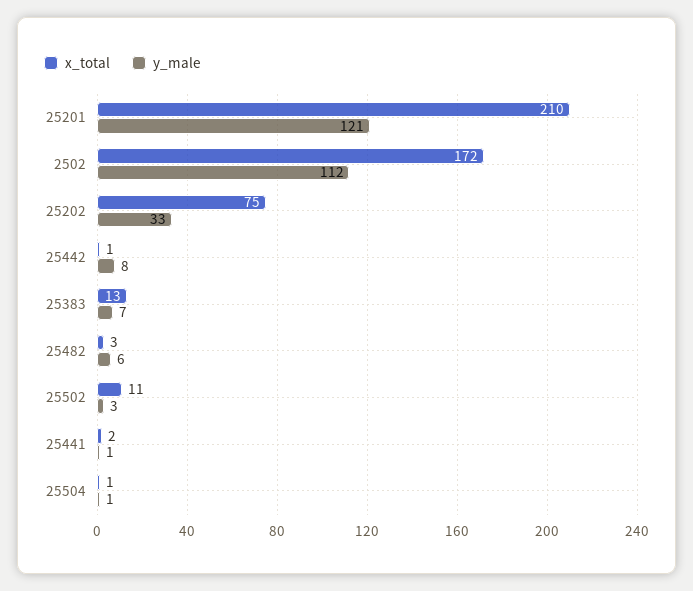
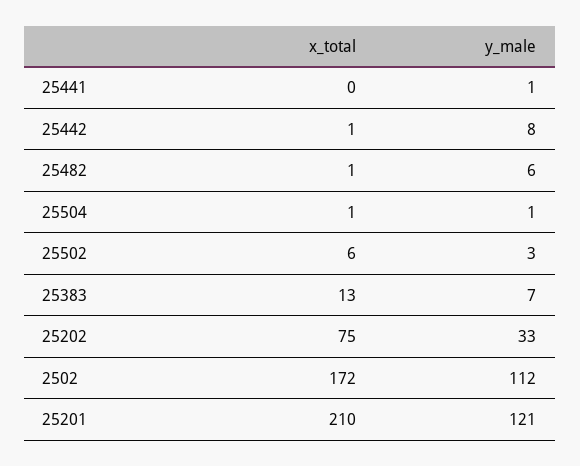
  {
    "x_total": {
      "25201": 210,
      "2502": 172,
      "25202": 75,
      "25442": 1,
      "25383": 13,
-     "25482": 3,
+     "25482": 1,
-     "25502": 11,
+     "25502": 6,
-     "25441": 2,
+     "25441": 0,
      "25504": 1
    },
    "y_male": {
      "25201": 121,
      "2502": 112,
      "25202": 33,
      "25442": 8,
      "25383": 7,
      "25482": 6,
      "25502": 3,
      "25441": 1,
      "25504": 1
    }
  }

